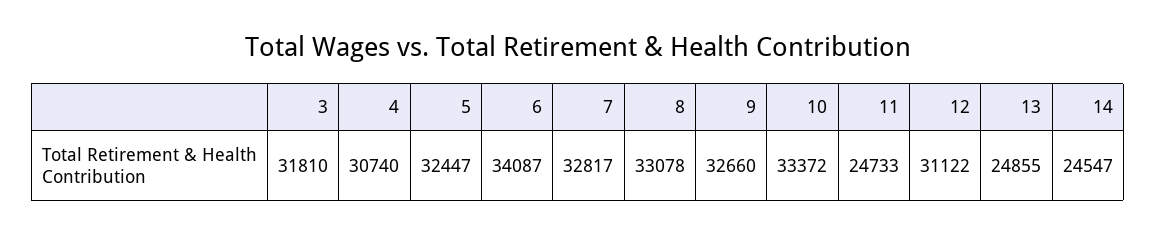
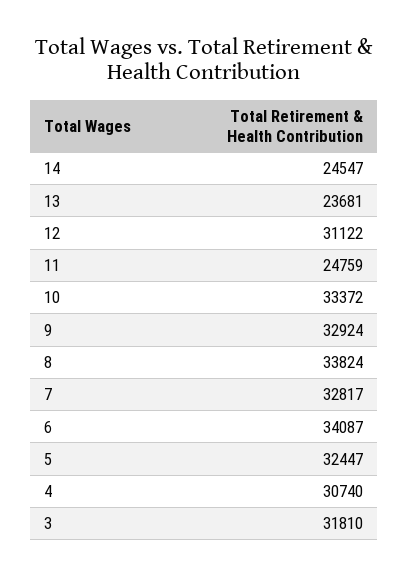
  {
    "3": 31810,
    "4": 30740,
    "5": 32447,
    "6": 34087,
    "7": 32817,
-   "8": 33078,
+   "8": 33824,
-   "9": 32660,
+   "9": 32924,
    "10": 33372,
-   "11": 24733,
+   "11": 24759,
    "12": 31122,
-   "13": 24855,
+   "13": 23681,
    "14": 24547
  }

